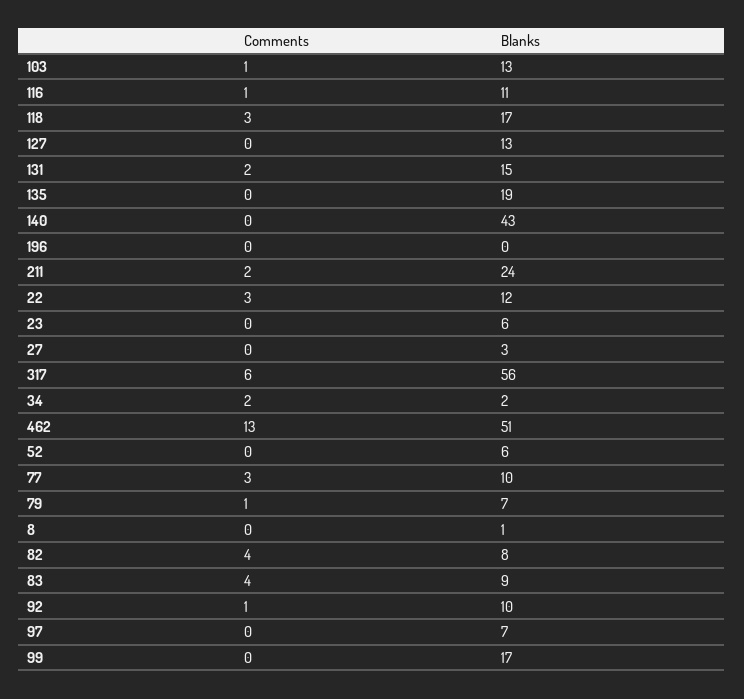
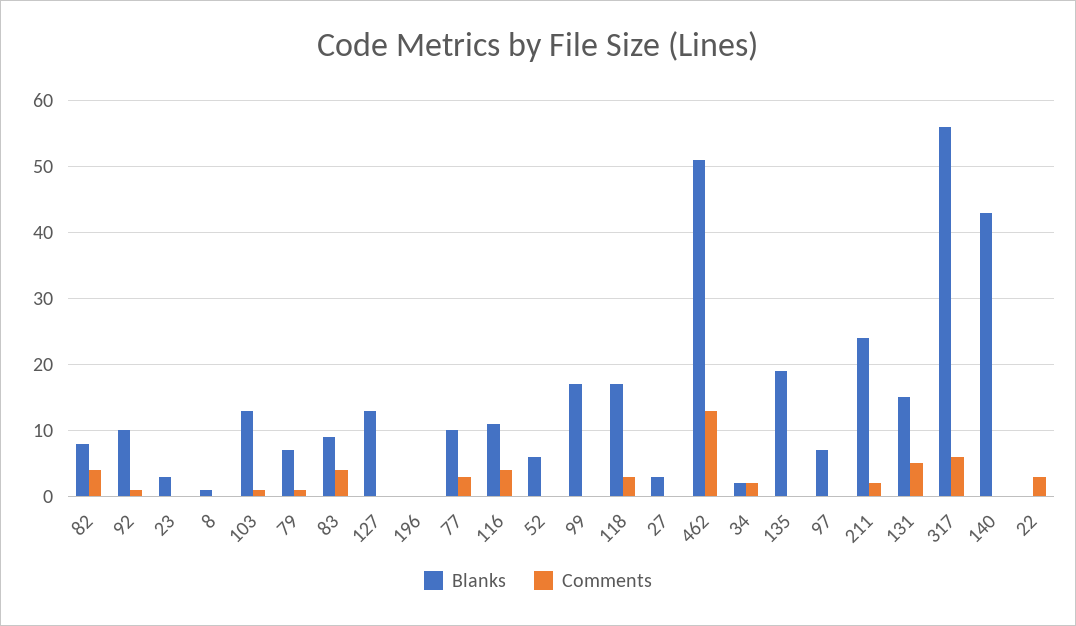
  {
    "Comments": {
      "103": 1,
-     "116": 1,
+     "116": 4,
      "118": 3,
      "127": 0,
-     "131": 2,
+     "131": 5,
      "135": 0,
      "140": 0,
      "196": 0,
      "211": 2,
      "22": 3,
      "23": 0,
      "27": 0,
      "317": 6,
      "34": 2,
      "462": 13,
      "52": 0,
      "77": 3,
      "79": 1,
      "8": 0,
      "82": 4,
      "83": 4,
      "92": 1,
      "97": 0,
      "99": 0
    },
    "Blanks": {
      "103": 13,
      "116": 11,
      "118": 17,
      "127": 13,
      "131": 15,
      "135": 19,
      "140": 43,
      "196": 0,
      "211": 24,
-     "22": 12,
+     "22": 0,
-     "23": 6,
+     "23": 3,
      "27": 3,
      "317": 56,
      "34": 2,
      "462": 51,
      "52": 6,
      "77": 10,
      "79": 7,
      "8": 1,
      "82": 8,
      "83": 9,
      "92": 10,
      "97": 7,
      "99": 17
    }
  }

